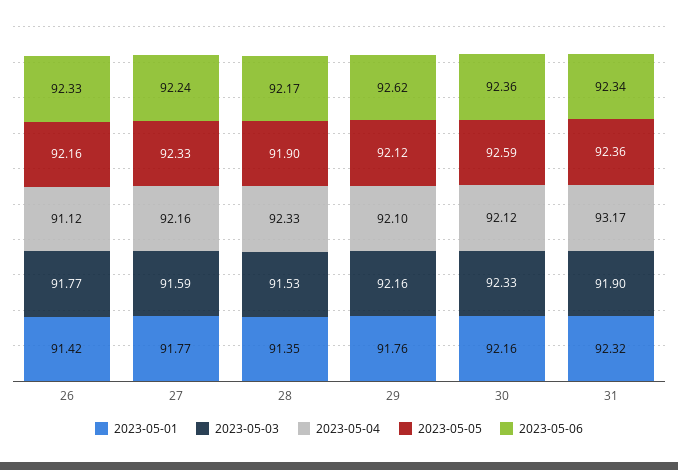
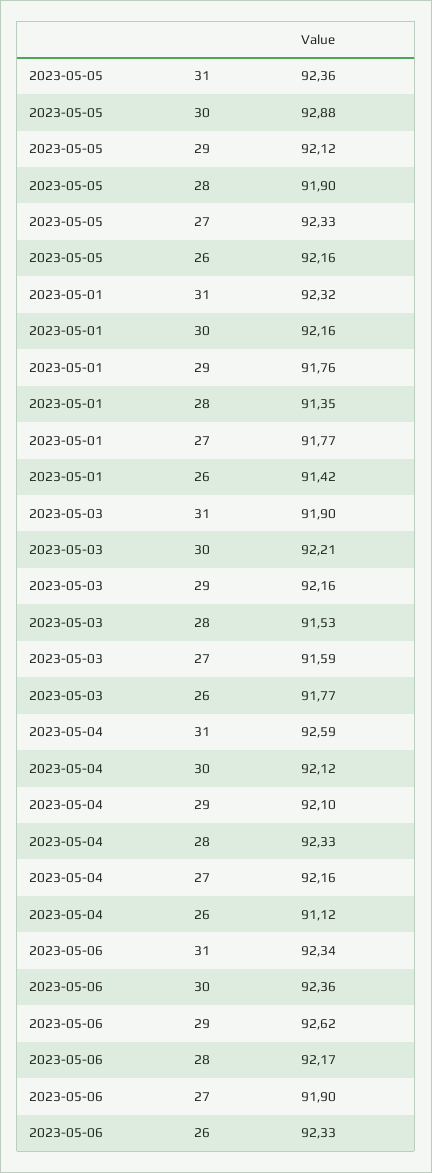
  {
    "2023-05-01": {
      "26": 91.42,
      "27": 91.77,
      "28": 91.35,
      "29": 91.76,
      "30": 92.16,
      "31": 92.32
    },
    "2023-05-03": {
      "26": 91.77,
      "27": 91.59,
      "28": 91.53,
      "29": 92.16,
-     "30": 92.33,
+     "30": 92.21,
      "31": 91.9
    },
    "2023-05-04": {
      "26": 91.12,
      "27": 92.16,
      "28": 92.33,
      "29": 92.1,
      "30": 92.12,
-     "31": 93.17
+     "31": 92.59
    },
    "2023-05-05": {
      "26": 92.16,
      "27": 92.33,
      "28": 91.9,
      "29": 92.12,
-     "30": 92.59,
+     "30": 92.88,
      "31": 92.36
    },
    "2023-05-06": {
      "26": 92.33,
-     "27": 92.24,
+     "27": 91.9,
      "28": 92.17,
      "29": 92.62,
      "30": 92.36,
      "31": 92.34
    }
  }

